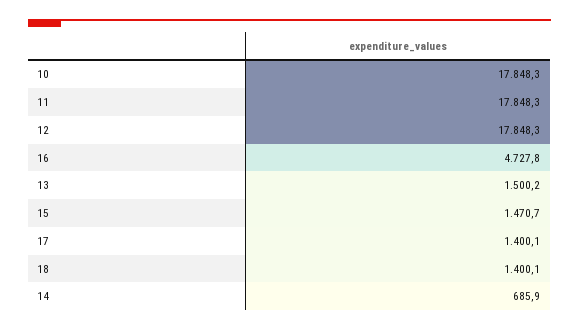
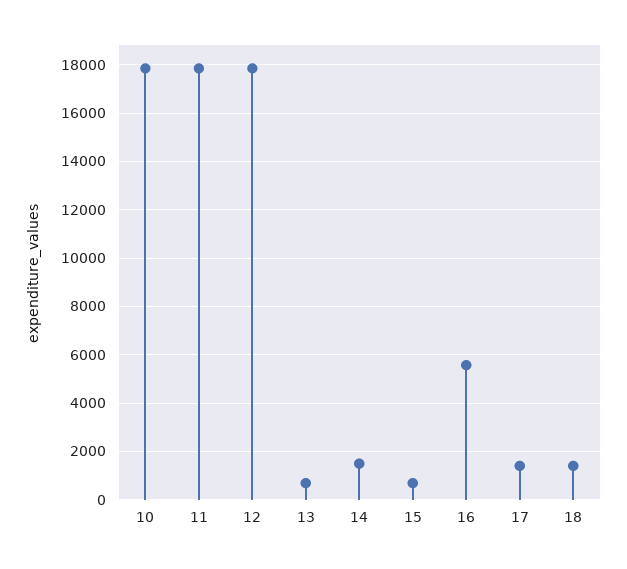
  {
    "10": 17848.3,
    "11": 17848.3,
    "12": 17848.3,
-   "16": 4727.8,
+   "16": 5500,
-   "13": 1500.2,
+   "13": 750,
-   "15": 1470.7,
+   "15": 750,
    "17": 1400.1,
    "18": 1400.1,
-   "14": 685.9
+   "14": 1500
  }

